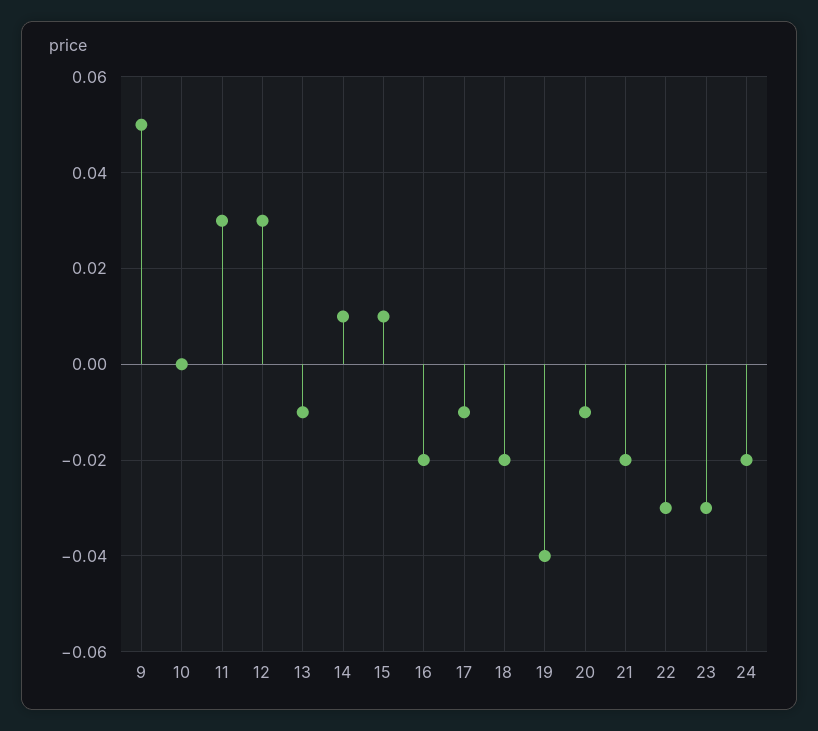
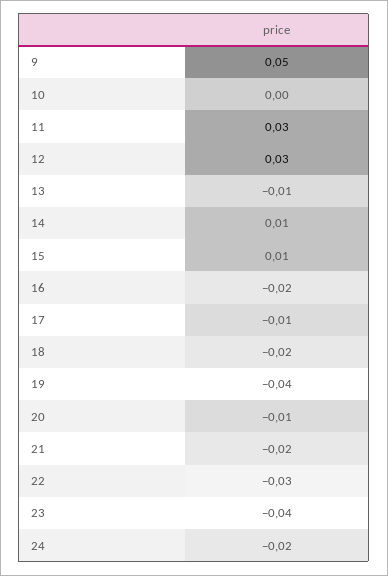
  {
    "9": 0.05,
    "10": 0,
    "11": 0.03,
    "12": 0.03,
    "13": -0.01,
    "14": 0.01,
    "15": 0.01,
    "16": -0.02,
    "17": -0.01,
    "18": -0.02,
    "19": -0.04,
    "20": -0.01,
    "21": -0.02,
    "22": -0.03,
-   "23": -0.03,
+   "23": -0.04,
    "24": -0.02
  }

